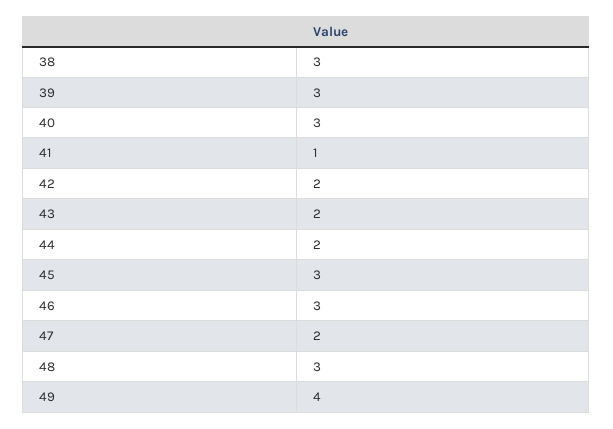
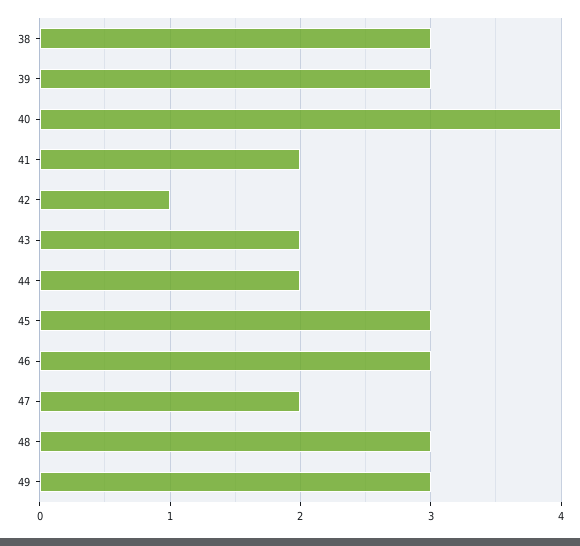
  {
    "38": 3,
    "39": 3,
-   "40": 3,
+   "40": 4,
-   "41": 1,
+   "41": 2,
-   "42": 2,
+   "42": 1,
    "43": 2,
    "44": 2,
    "45": 3,
    "46": 3,
    "47": 2,
    "48": 3,
-   "49": 4
+   "49": 3
  }

